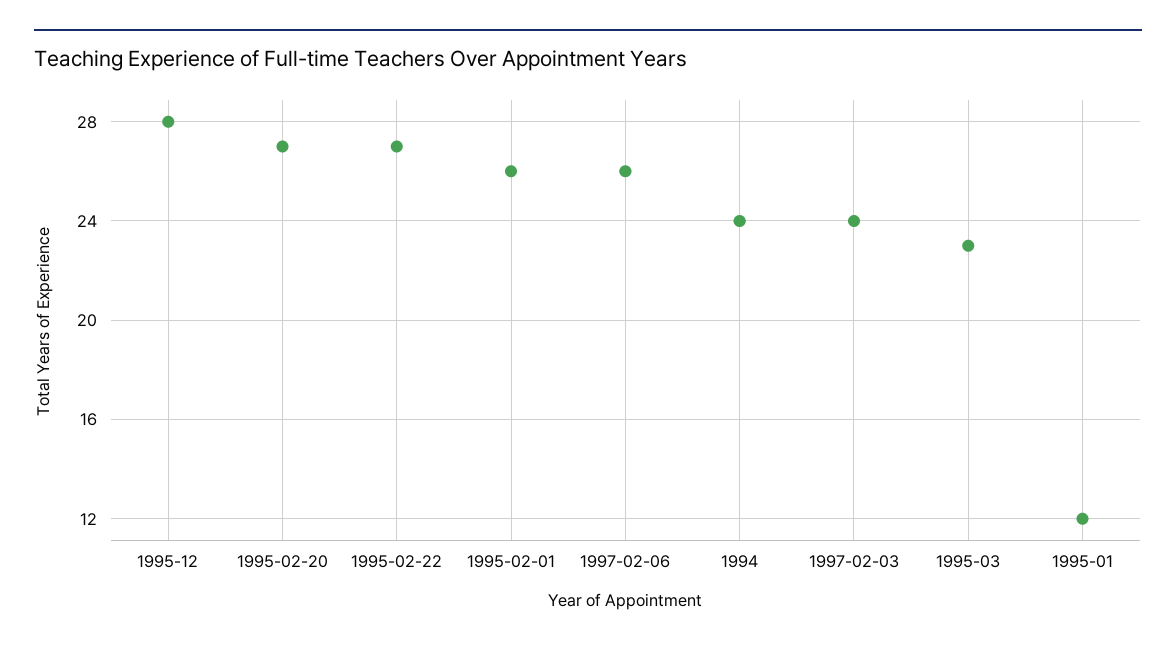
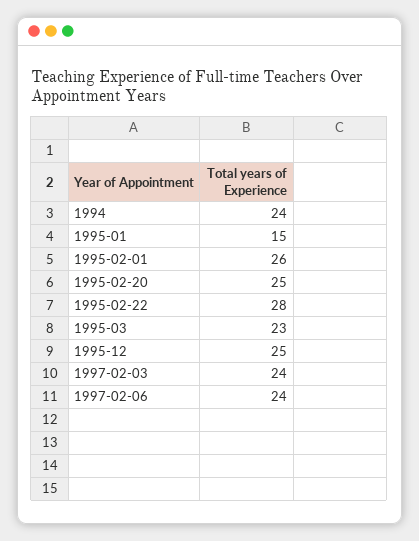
  {
-   "1995-12": 28,
+   "1995-12": 25,
-   "1995-02-20": 27,
+   "1995-02-20": 25,
-   "1995-02-22": 27,
+   "1995-02-22": 28,
    "1995-02-01": 26,
-   "1997-02-06": 26,
+   "1997-02-06": 24,
    "1994": 24,
    "1997-02-03": 24,
    "1995-03": 23,
-   "1995-01": 12
+   "1995-01": 15
  }

